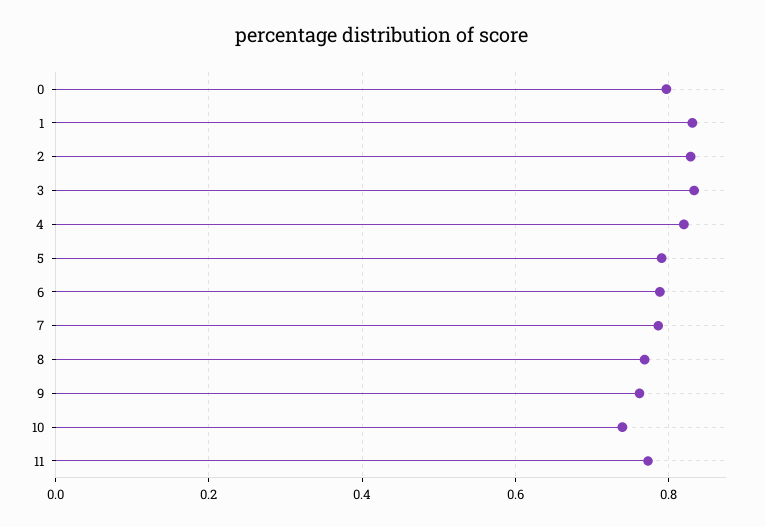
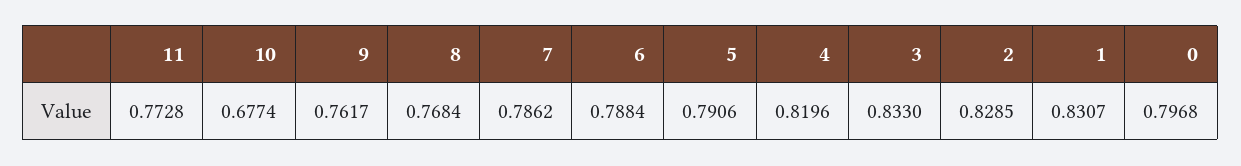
  {
    "0": 0.7968,
    "1": 0.8307,
    "2": 0.8285,
    "3": 0.833,
    "4": 0.8196,
    "5": 0.7906,
    "6": 0.7884,
    "7": 0.7862,
    "8": 0.7684,
    "9": 0.7617,
-   "10": 0.74,
+   "10": 0.6774,
    "11": 0.7728
  }

